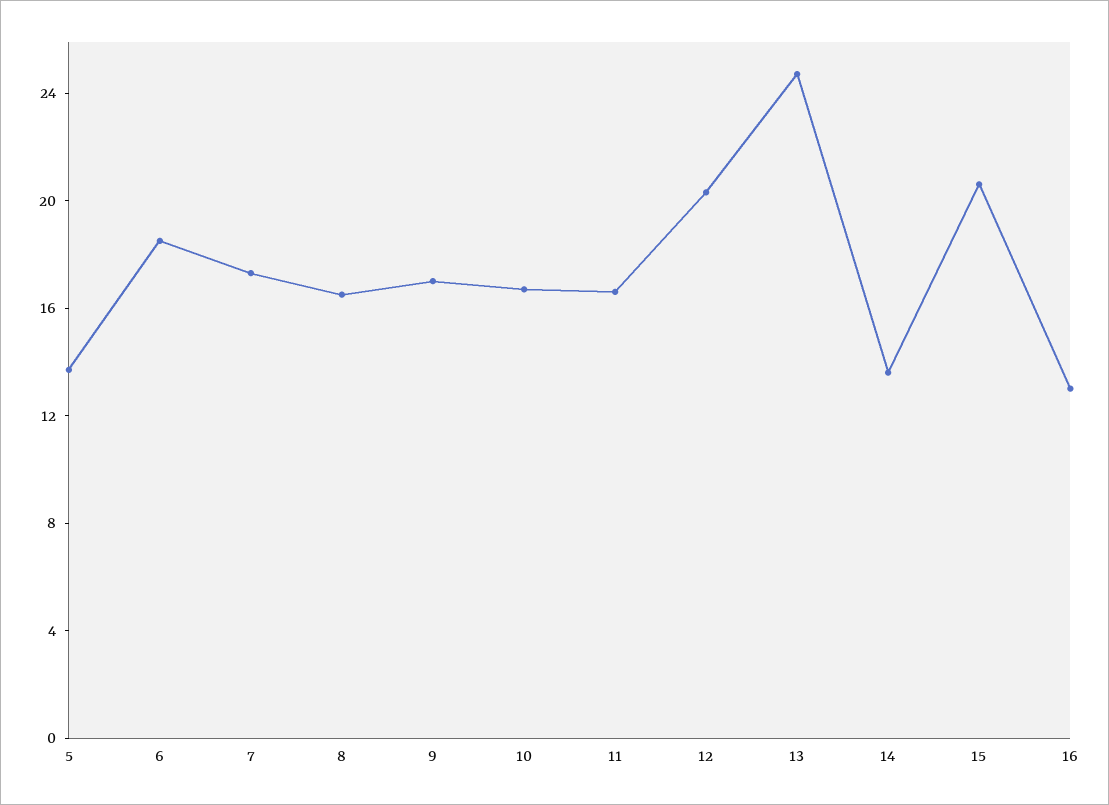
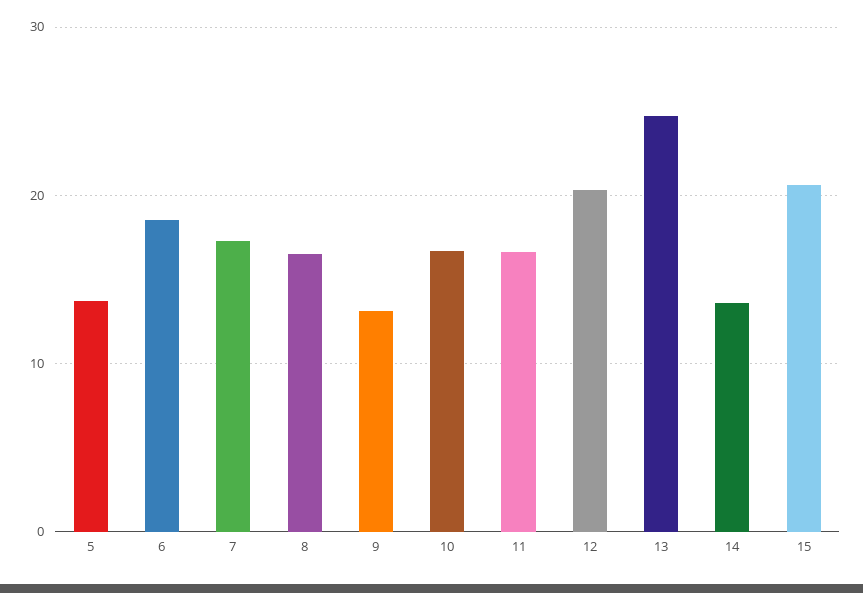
  {
    "5": 14,
    "6": 19,
    "7": 17,
    "8": 17,
-   "9": 17,
+   "9": 13,
    "10": 17,
    "11": 17,
    "12": 20,
    "13": 25,
    "14": 14,
-   "15": 21,
+   "15": 21
-   "16": 13
  }

